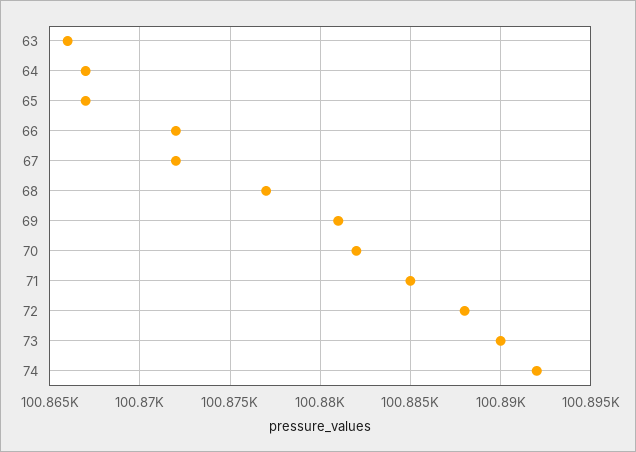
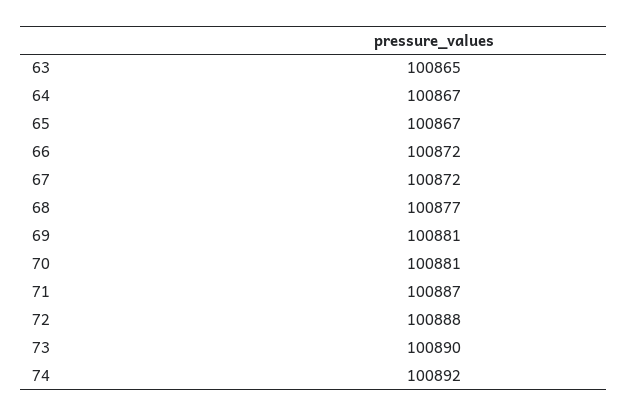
  {
-   "63": 100866,
+   "63": 100865,
    "64": 100867,
    "65": 100867,
    "66": 100872,
    "67": 100872,
    "68": 100877,
    "69": 100881,
-   "70": 100882,
+   "70": 100881,
-   "71": 100885,
+   "71": 100887,
    "72": 100888,
    "73": 100890,
    "74": 100892
  }

